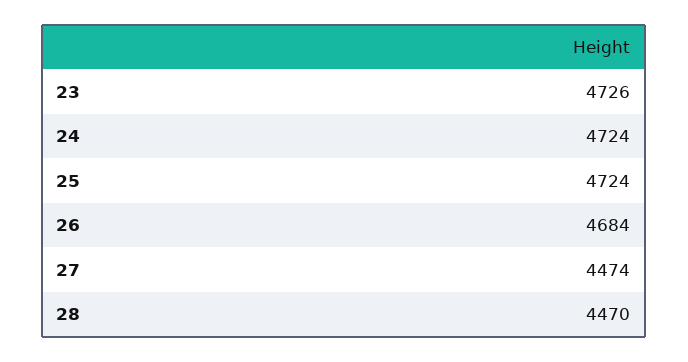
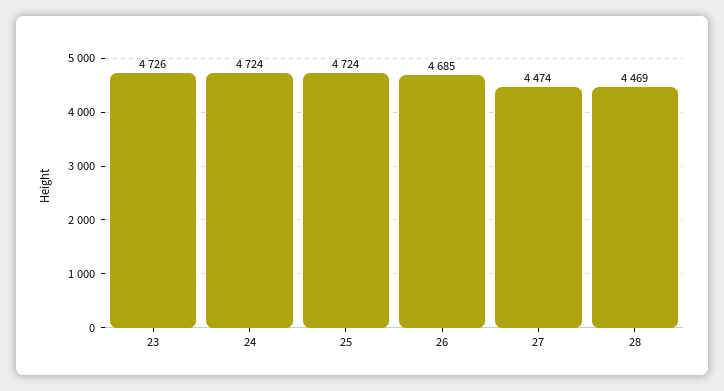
  {
    "23": 4726,
    "24": 4724,
    "25": 4724,
-   "26": 4684,
+   "26": 4685,
    "27": 4474,
-   "28": 4470
+   "28": 4469
  }

